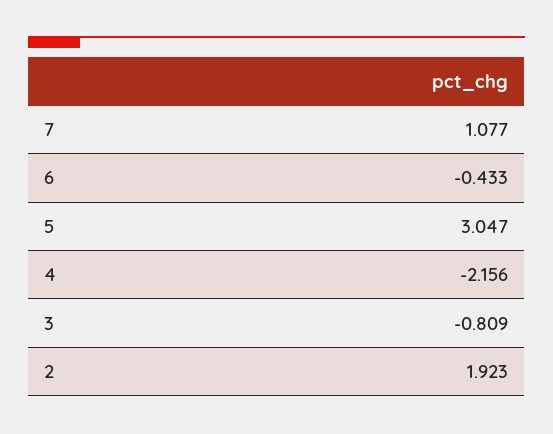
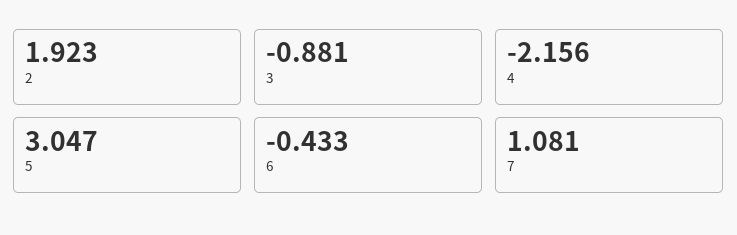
  {
-   "7": 1.077,
+   "7": 1.081,
    "6": -0.433,
    "5": 3.047,
    "4": -2.156,
-   "3": -0.809,
+   "3": -0.881,
    "2": 1.923
  }

